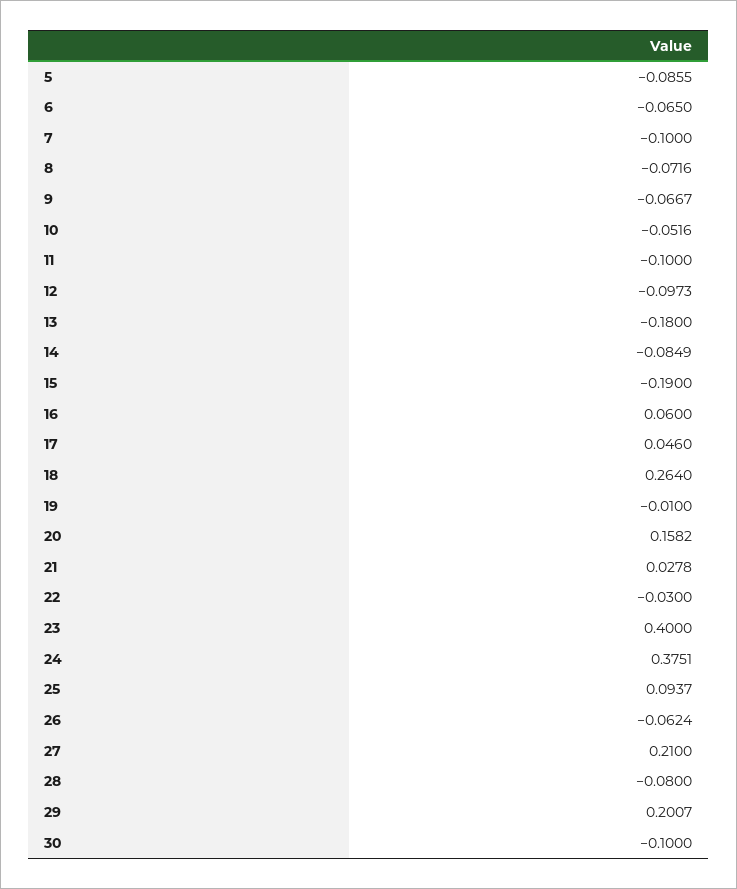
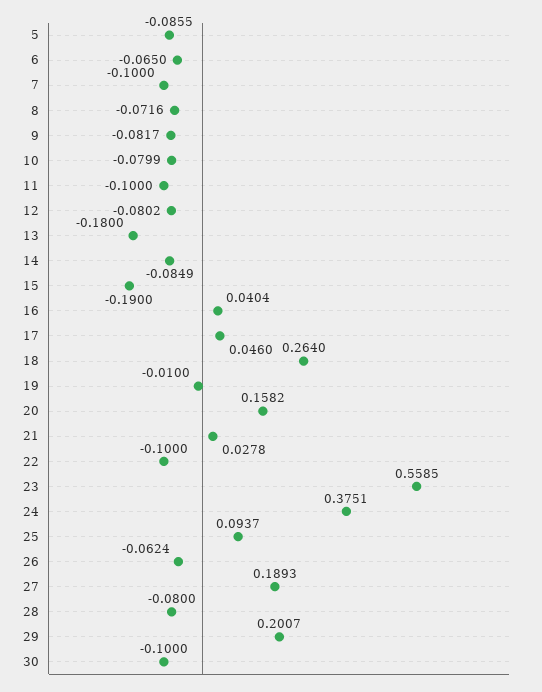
  {
    "5": -0.0855,
    "6": -0.065,
    "7": -0.1,
    "8": -0.0716,
-   "9": -0.0667,
+   "9": -0.0817,
-   "10": -0.0516,
+   "10": -0.0799,
    "11": -0.1,
-   "12": -0.0973,
+   "12": -0.0802,
    "13": -0.18,
    "14": -0.0849,
    "15": -0.19,
-   "16": 0.06,
+   "16": 0.0404,
    "17": 0.046,
    "18": 0.264,
    "19": -0.01,
    "20": 0.1582,
    "21": 0.0278,
-   "22": -0.03,
+   "22": -0.1,
-   "23": 0.4,
+   "23": 0.5585,
    "24": 0.3751,
    "25": 0.0937,
    "26": -0.0624,
-   "27": 0.21,
+   "27": 0.1893,
    "28": -0.08,
    "29": 0.2007,
    "30": -0.1
  }

